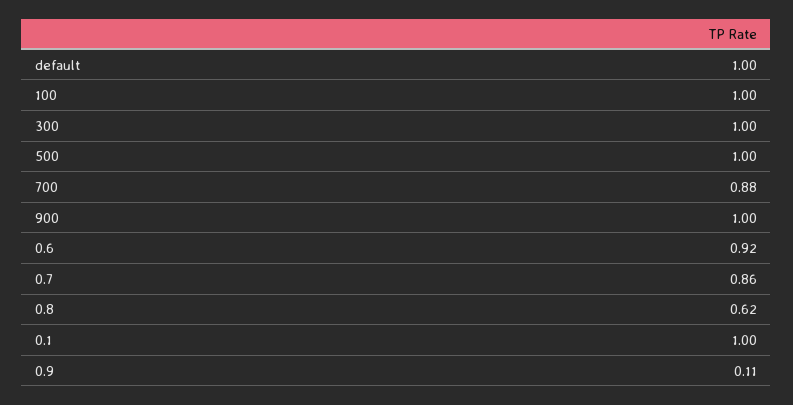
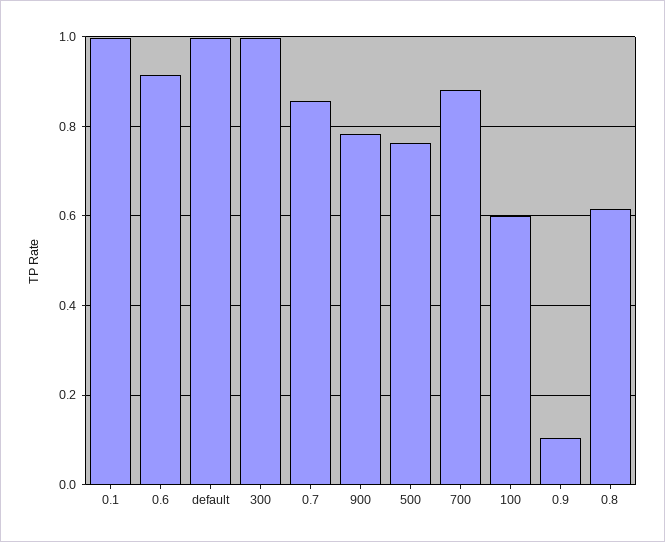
  {
    "default": 1,
-   "100": 1,
+   "100": 0.6,
    "300": 1,
-   "500": 1,
+   "500": 0.76,
    "700": 0.88,
-   "900": 1,
+   "900": 0.78,
    "0.6": 0.92,
    "0.7": 0.86,
    "0.8": 0.62,
    "0.1": 1,
    "0.9": 0.11
  }

